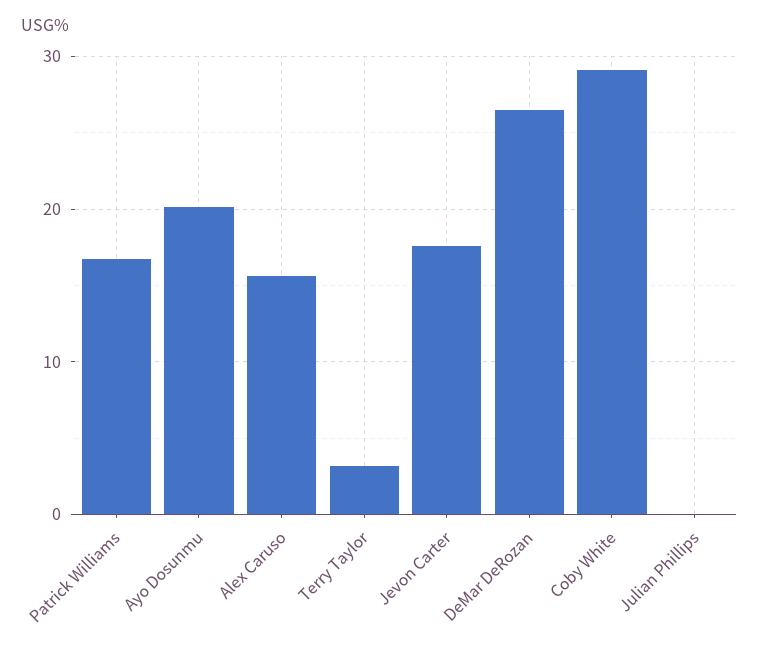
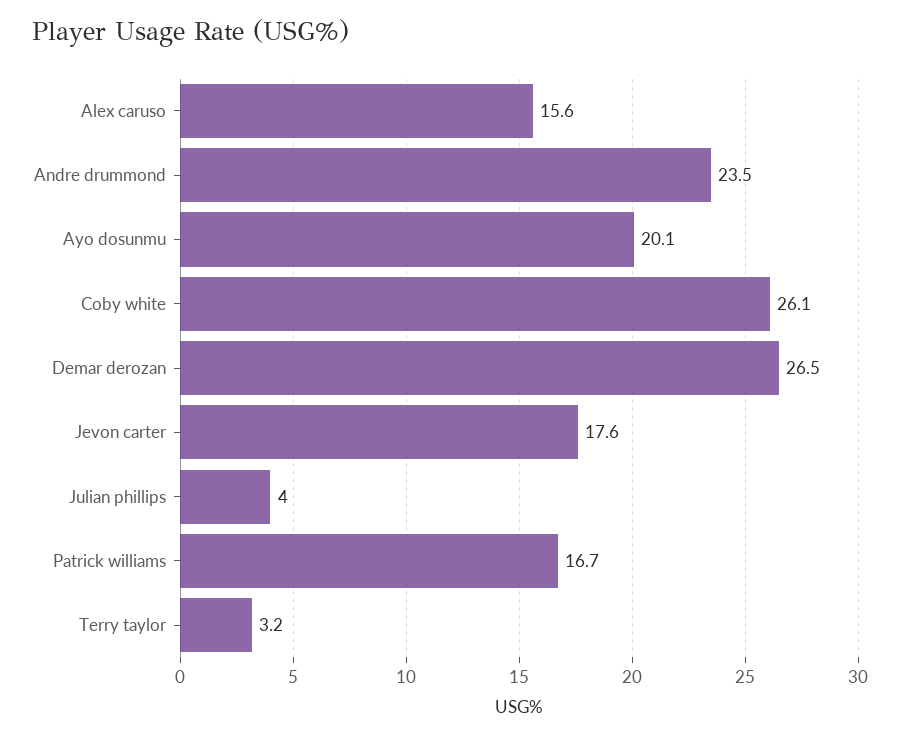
  {
    "Patrick Williams": 16.7,
    "Ayo Dosunmu": 20.1,
    "Alex Caruso": 15.6,
    "Terry Taylor": 3.2,
    "Jevon Carter": 17.6,
    "DeMar DeRozan": 26.5,
-   "Coby White": 29,
+   "Coby White": 26.1,
-   "Julian Phillips": 0
+   "Julian Phillips": 4,
+   "Andre drummond": 23.5
  }

